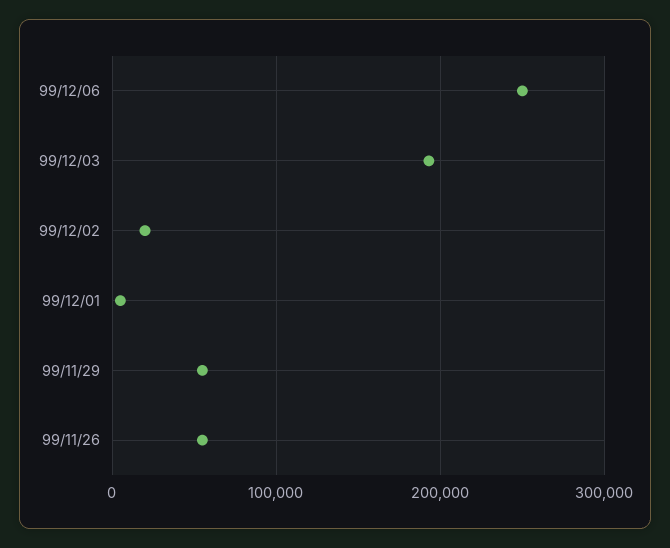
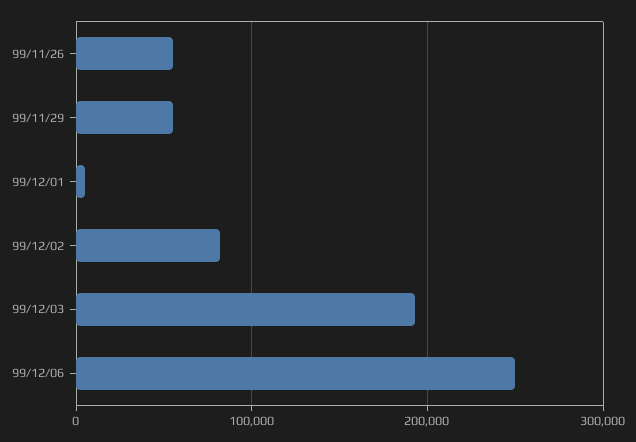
  {
    "99/12/06": 250000,
    "99/12/03": 190000,
-   "99/12/02": 20000,
+   "99/12/02": 80000,
    "99/12/01": 10000,
    "99/11/29": 60000,
    "99/11/26": 60000
  }

